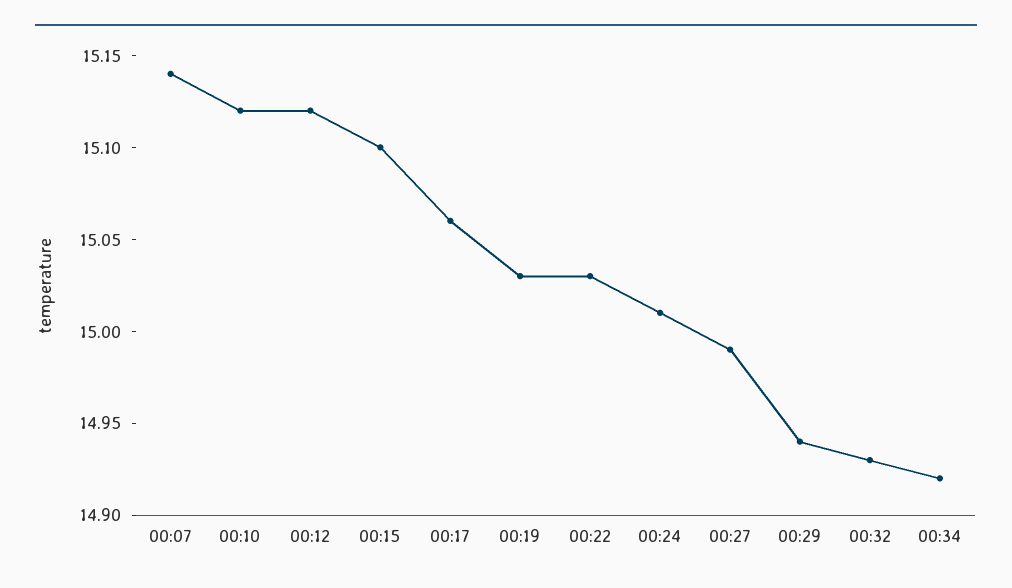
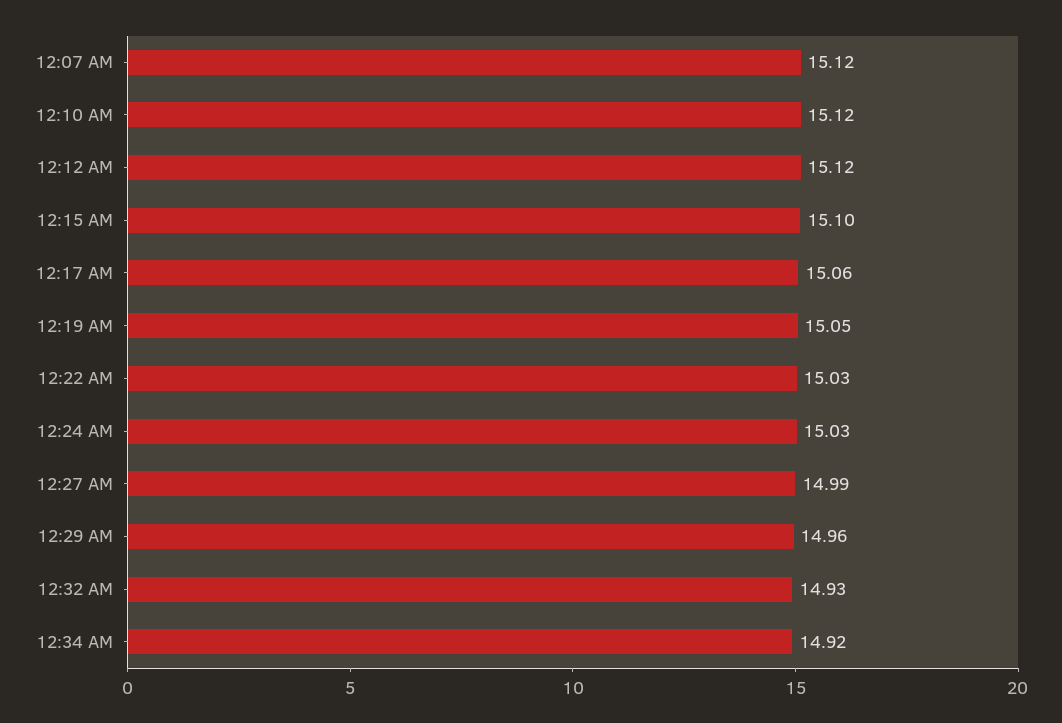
  {
-   "00:07": 15.14,
+   "00:07": 15.12,
    "00:10": 15.12,
    "00:12": 15.12,
    "00:15": 15.1,
    "00:17": 15.06,
-   "00:19": 15.03,
+   "00:19": 15.05,
    "00:22": 15.03,
-   "00:24": 15.01,
+   "00:24": 15.03,
    "00:27": 14.99,
-   "00:29": 14.94,
+   "00:29": 14.96,
    "00:32": 14.93,
    "00:34": 14.92
  }

